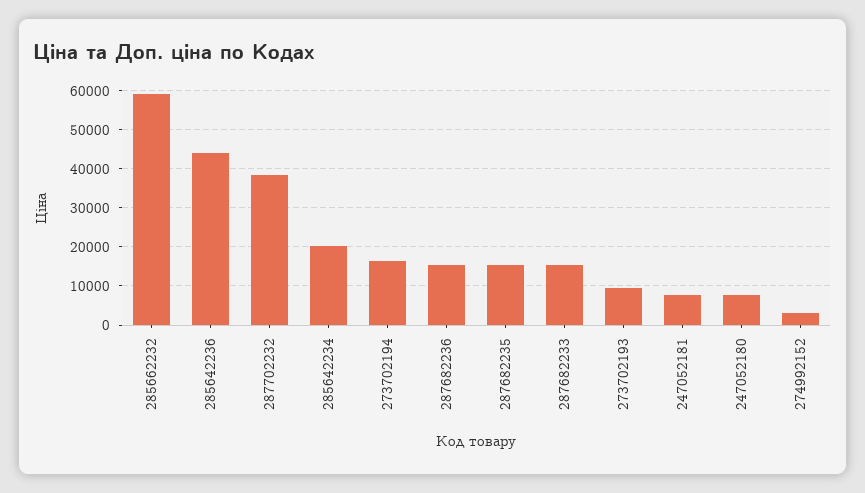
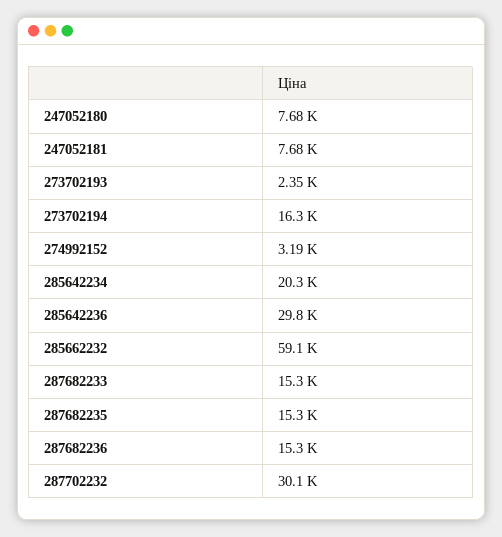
  {
    "285662232": 59100,
-   "285642236": 44000,
+   "285642236": 29800,
-   "287702232": 38000,
+   "287702232": 30100,
    "285642234": 20300,
    "273702194": 16300,
    "287682236": 15300,
    "287682235": 15300,
    "287682233": 15300,
-   "273702193": 10000,
+   "273702193": 2350,
    "247052181": 7680,
    "247052180": 7680,
    "274992152": 3190
  }

